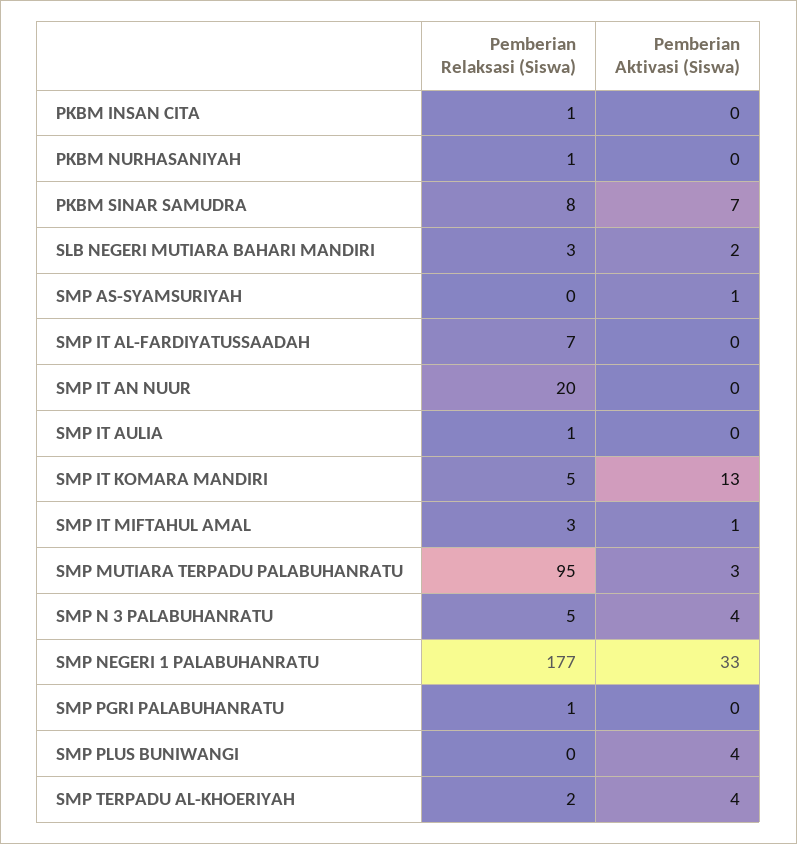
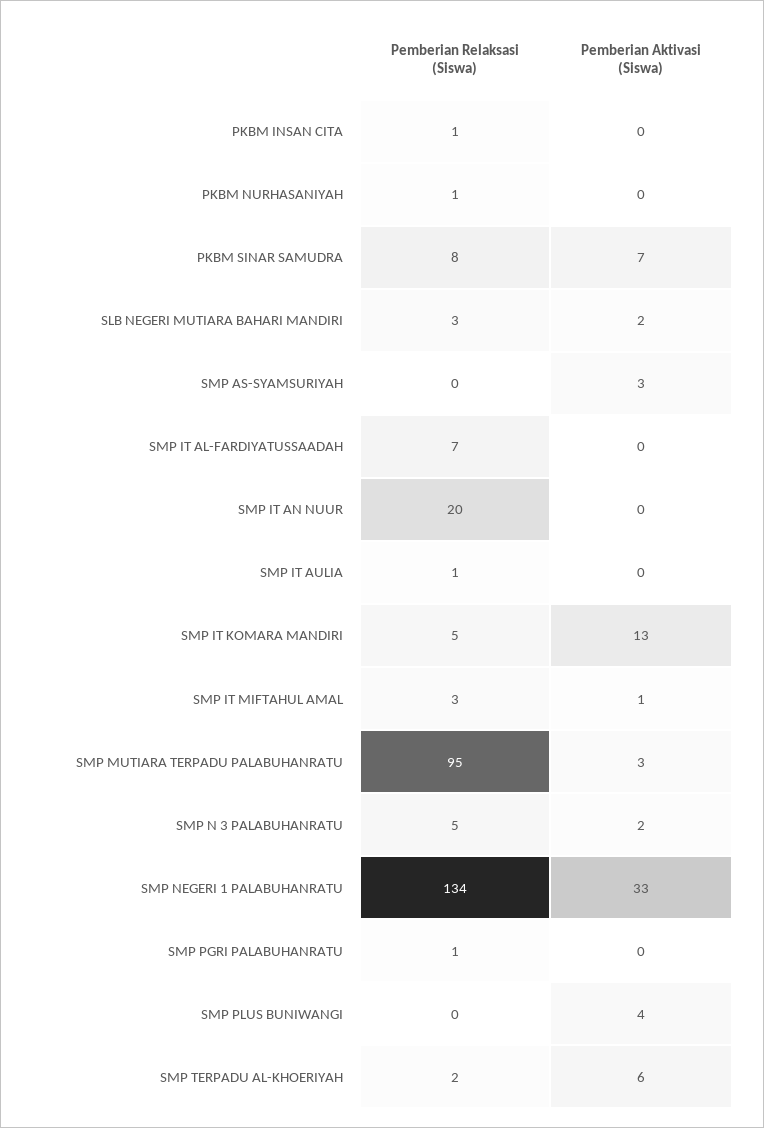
  {
    "Pemberian Relaksasi (Siswa)": {
      "PKBM INSAN CITA": 1,
      "PKBM NURHASANIYAH": 1,
      "PKBM SINAR SAMUDRA": 8,
      "SLB NEGERI MUTIARA BAHARI MANDIRI": 3,
      "SMP AS-SYAMSURIYAH": 0,
      "SMP IT AL-FARDIYATUSSAADAH": 7,
      "SMP IT AN NUUR": 20,
      "SMP IT AULIA": 1,
      "SMP IT KOMARA MANDIRI": 5,
      "SMP IT MIFTAHUL AMAL": 3,
      "SMP MUTIARA TERPADU PALABUHANRATU": 95,
      "SMP N 3 PALABUHANRATU": 5,
-     "SMP NEGERI 1 PALABUHANRATU": 177,
+     "SMP NEGERI 1 PALABUHANRATU": 134,
      "SMP PGRI PALABUHANRATU": 1,
      "SMP PLUS BUNIWANGI": 0,
      "SMP TERPADU AL-KHOERIYAH": 2
    },
    "Pemberian Aktivasi (Siswa)": {
      "PKBM INSAN CITA": 0,
      "PKBM NURHASANIYAH": 0,
      "PKBM SINAR SAMUDRA": 7,
      "SLB NEGERI MUTIARA BAHARI MANDIRI": 2,
-     "SMP AS-SYAMSURIYAH": 1,
+     "SMP AS-SYAMSURIYAH": 3,
      "SMP IT AL-FARDIYATUSSAADAH": 0,
      "SMP IT AN NUUR": 0,
      "SMP IT AULIA": 0,
      "SMP IT KOMARA MANDIRI": 13,
      "SMP IT MIFTAHUL AMAL": 1,
      "SMP MUTIARA TERPADU PALABUHANRATU": 3,
-     "SMP N 3 PALABUHANRATU": 4,
+     "SMP N 3 PALABUHANRATU": 2,
      "SMP NEGERI 1 PALABUHANRATU": 33,
      "SMP PGRI PALABUHANRATU": 0,
      "SMP PLUS BUNIWANGI": 4,
-     "SMP TERPADU AL-KHOERIYAH": 4
+     "SMP TERPADU AL-KHOERIYAH": 6
    }
  }

